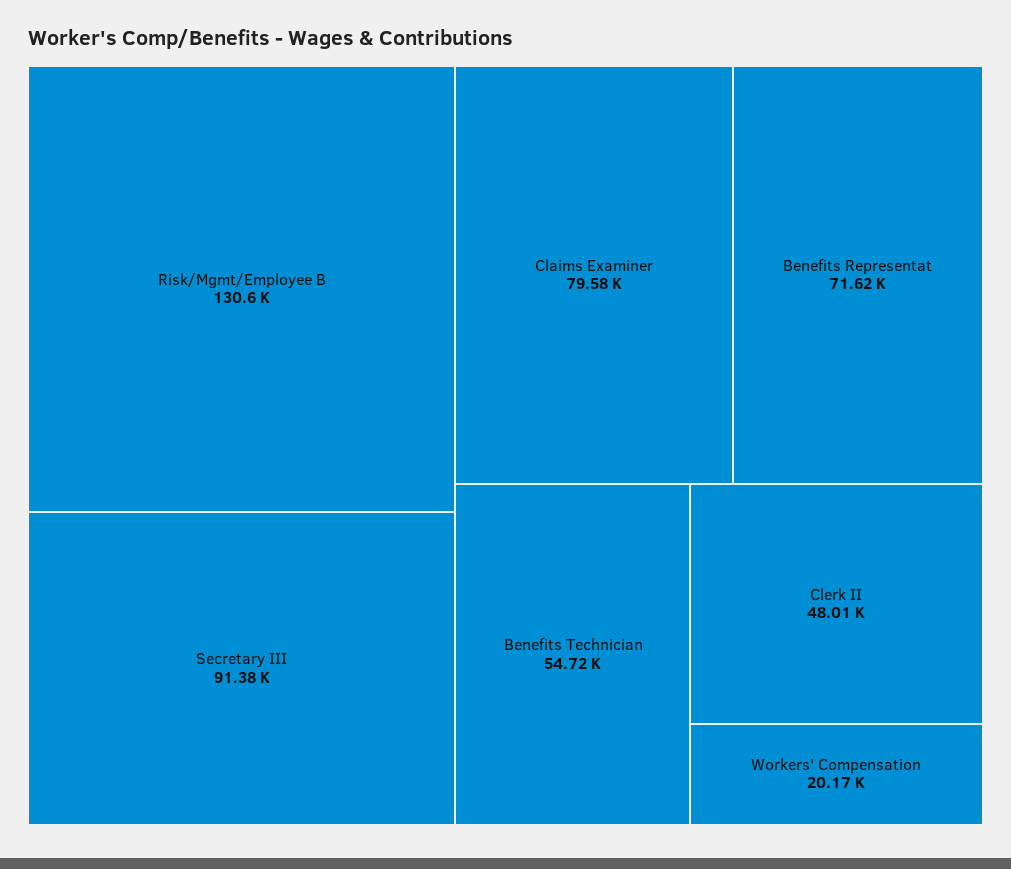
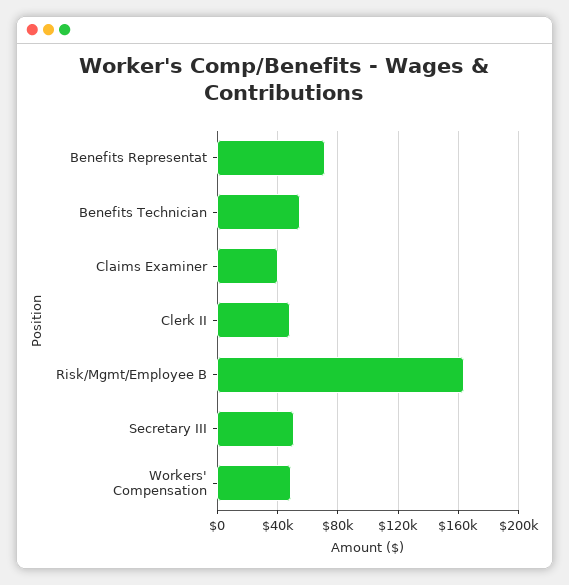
  {
-   "Risk/Mgmt/Employee B": 130600,
+   "Risk/Mgmt/Employee B": 165000,
-   "Secretary III": 91380,
+   "Secretary III": 50000,
-   "Claims Examiner": 79580,
+   "Claims Examiner": 40000,
    "Benefits Representat": 71620,
    "Benefits Technician": 54720,
    "Clerk II": 48010,
-   "Workers' Compensation": 20170
+   "Workers' Compensation": 50000
  }

